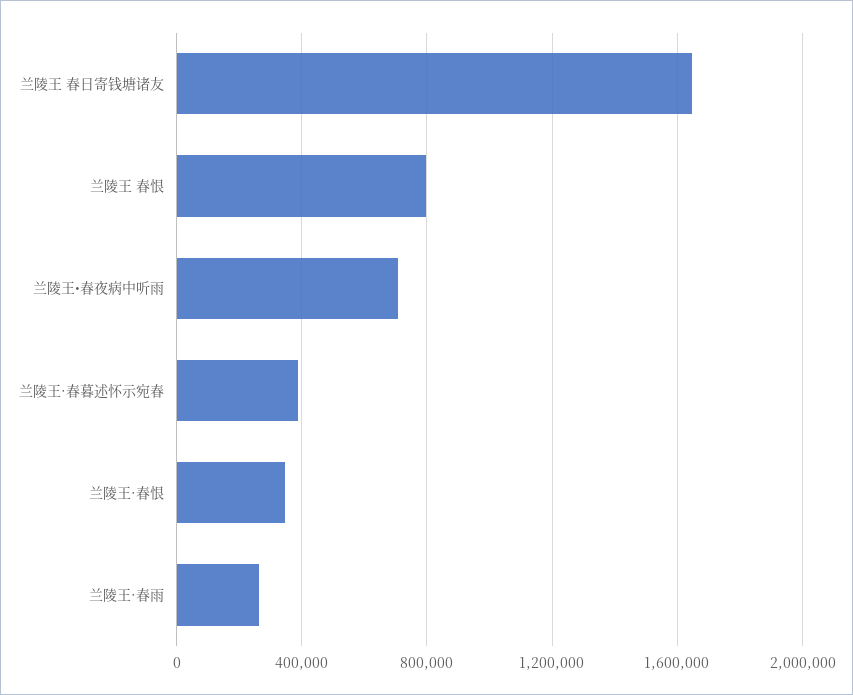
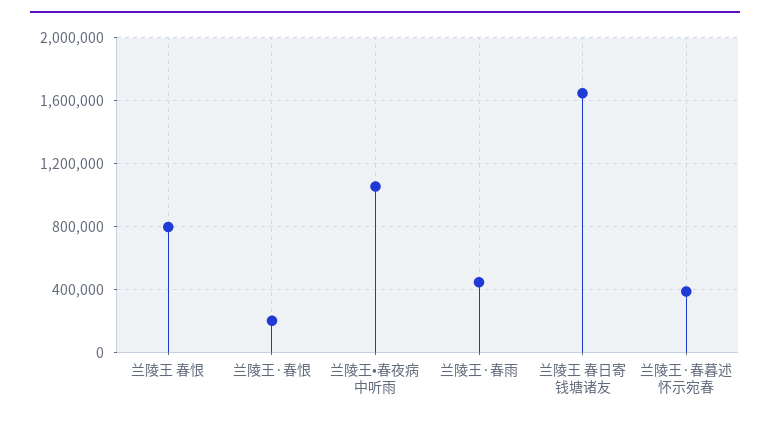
  {
    "兰陵王 春日寄钱塘诸友": 1650000,
    "兰陵王 春恨": 800000,
-   "兰陵王•春夜病中听雨": 700000,
+   "兰陵王•春夜病中听雨": 1050000,
    "兰陵王·春暮述怀示宛春": 400000,
-   "兰陵王·春恨": 350000,
+   "兰陵王·春恨": 200000,
-   "兰陵王·春雨": 250000
+   "兰陵王·春雨": 450000
  }

